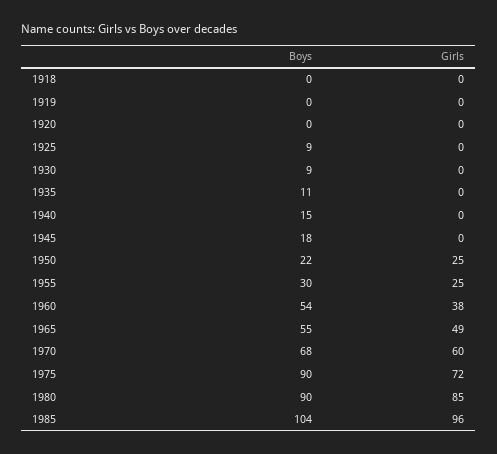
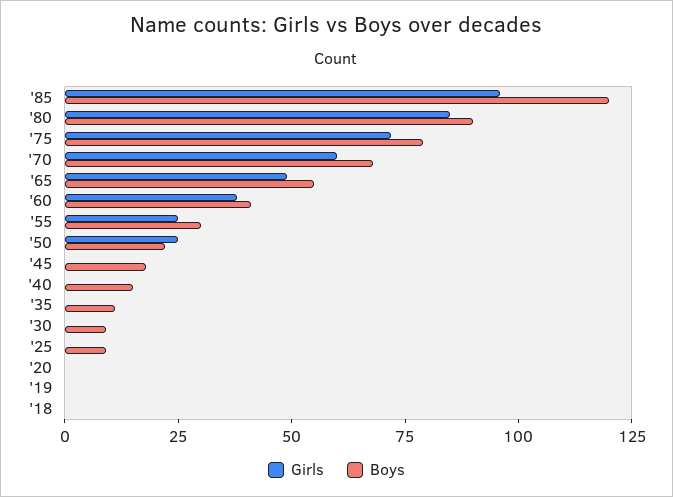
  {
    "Boys": {
      "1918": 0,
      "1919": 0,
      "1920": 0,
      "1925": 9,
      "1930": 9,
      "1935": 11,
      "1940": 15,
      "1945": 18,
      "1950": 22,
      "1955": 30,
-     "1960": 54,
+     "1960": 40,
      "1965": 55,
      "1970": 68,
-     "1975": 90,
+     "1975": 80,
      "1980": 90,
-     "1985": 104
+     "1985": 120
    },
    "Girls": {
      "1918": 0,
      "1919": 0,
      "1920": 0,
      "1925": 0,
      "1930": 0,
      "1935": 0,
      "1940": 0,
      "1945": 0,
      "1950": 25,
      "1955": 25,
      "1960": 38,
      "1965": 49,
      "1970": 60,
      "1975": 72,
      "1980": 85,
      "1985": 96
    }
  }

